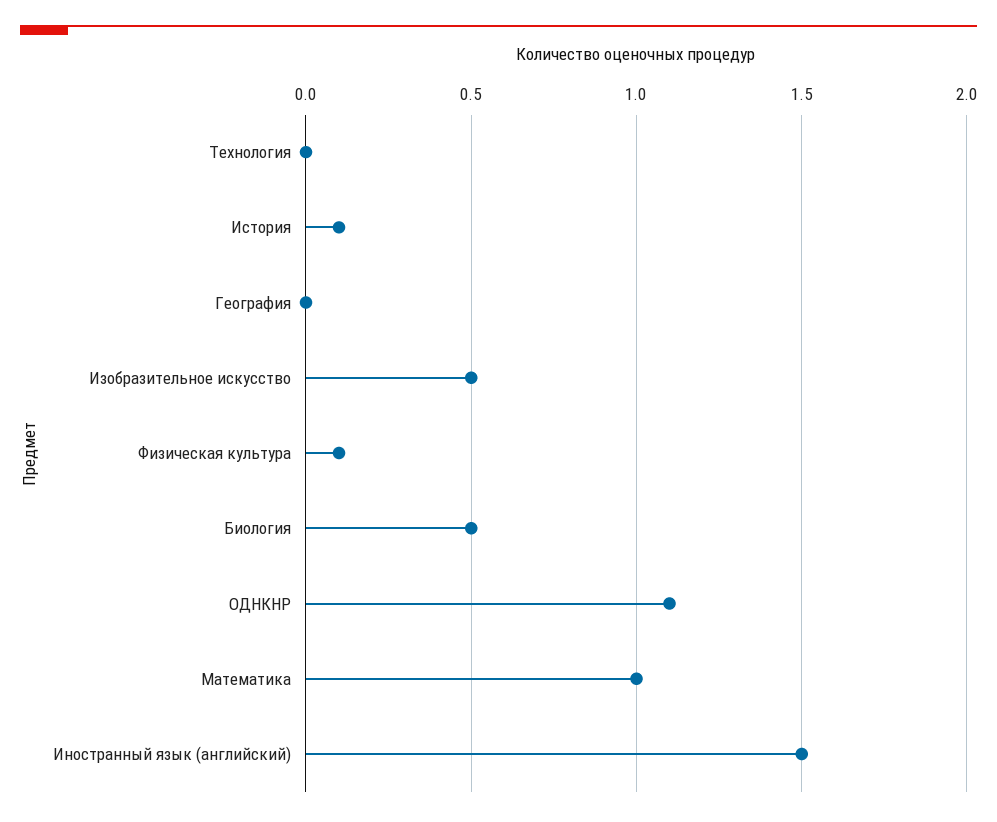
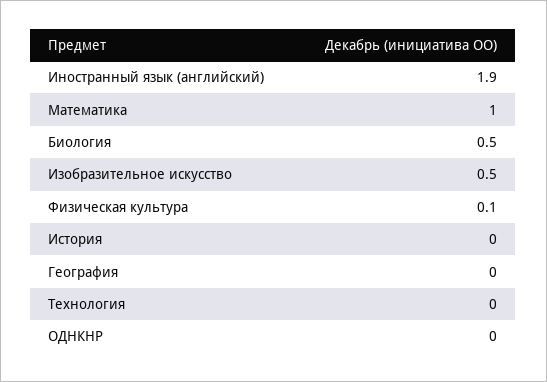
  {
    "Технология": 0,
-   "История": 0.1,
+   "История": 0,
    "География": 0,
    "Изобразительное искусство": 0.5,
    "Физическая культура": 0.1,
    "Биология": 0.5,
-   "ОДНКНР": 1.1,
+   "ОДНКНР": 0,
    "Математика": 1,
-   "Иностранный язык (английский)": 1.5
+   "Иностранный язык (английский)": 1.9
  }

